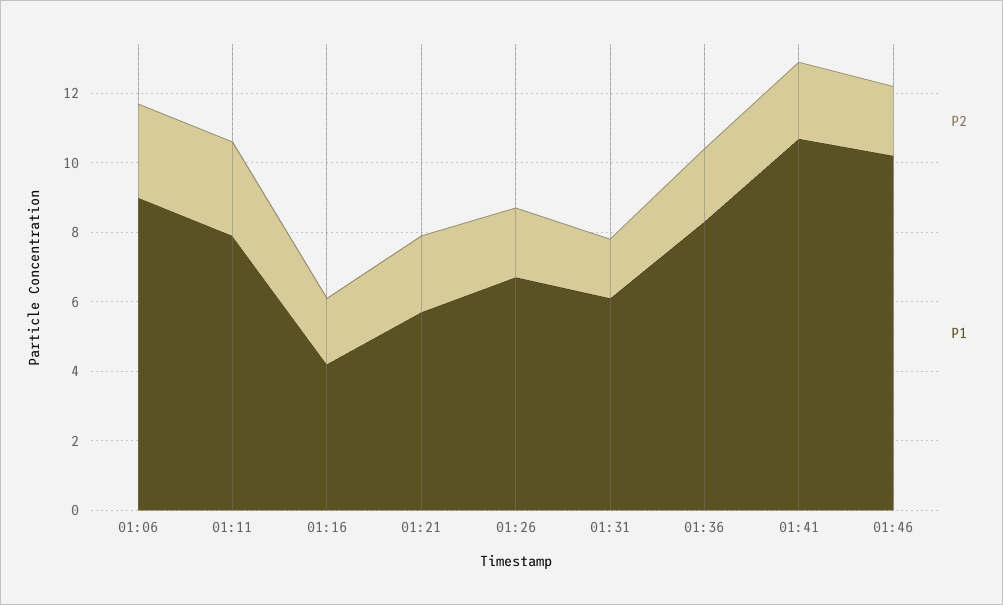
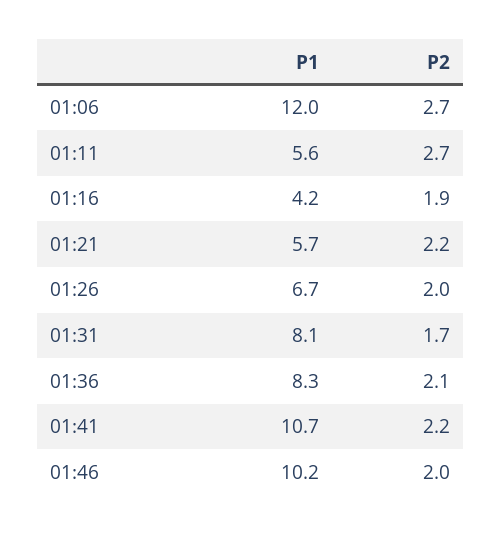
  {
    "P2": {
      "01:06": 2.7,
      "01:11": 2.7,
      "01:16": 1.9,
      "01:21": 2.2,
      "01:26": 2,
      "01:31": 1.7,
      "01:36": 2.1,
      "01:41": 2.2,
      "01:46": 2
    },
    "P1": {
-     "01:06": 9,
+     "01:06": 12,
-     "01:11": 8,
+     "01:11": 5.6,
      "01:16": 4.2,
      "01:21": 5.7,
      "01:26": 6.7,
-     "01:31": 6,
+     "01:31": 8.1,
      "01:36": 8.3,
      "01:41": 10.7,
      "01:46": 10.2
    }
  }

